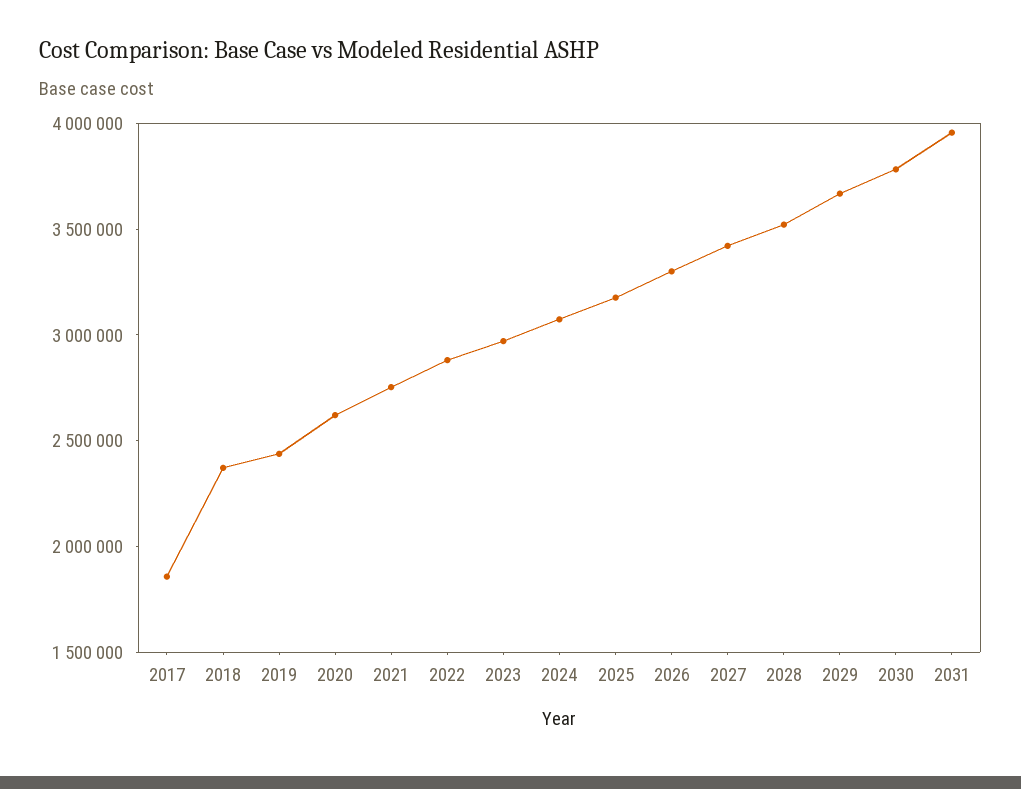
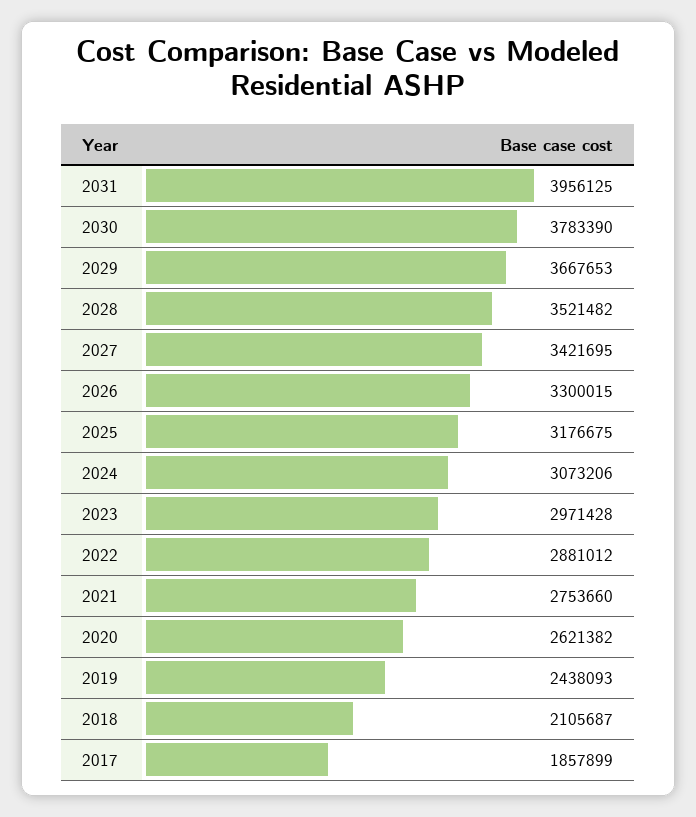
  {
    "2017": 1857899,
-   "2018": 2400000,
+   "2018": 2105687,
    "2019": 2438093,
    "2020": 2621382,
    "2021": 2753660,
    "2022": 2881012,
    "2023": 2971428,
    "2024": 3073206,
    "2025": 3176675,
    "2026": 3300015,
    "2027": 3421695,
    "2028": 3521482,
    "2029": 3667653,
    "2030": 3783390,
    "2031": 3956125
  }

